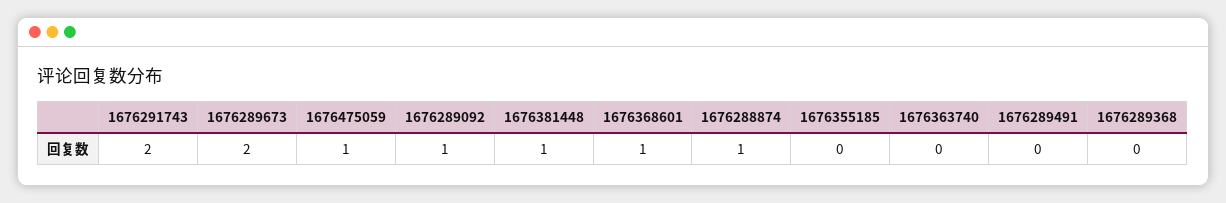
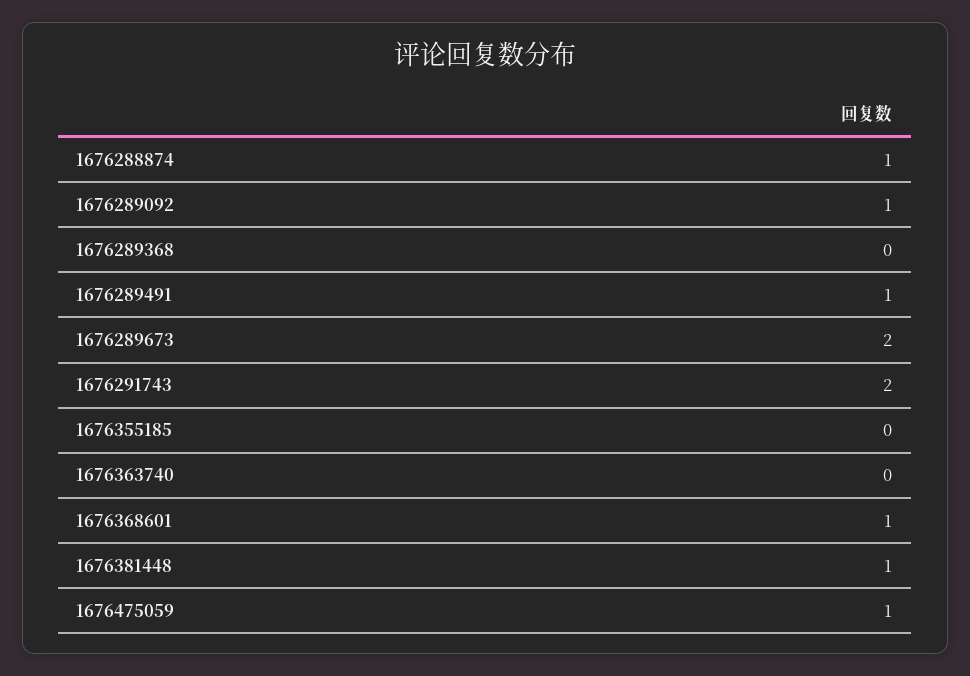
  {
    "1676291743": 2,
    "1676289673": 2,
    "1676475059": 1,
    "1676289092": 1,
    "1676381448": 1,
    "1676368601": 1,
    "1676288874": 1,
    "1676355185": 0,
    "1676363740": 0,
-   "1676289491": 0,
+   "1676289491": 1,
    "1676289368": 0
  }

